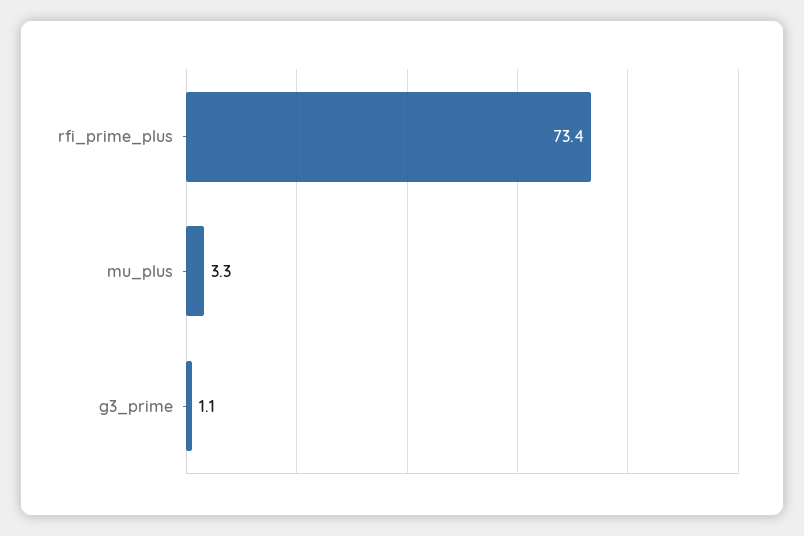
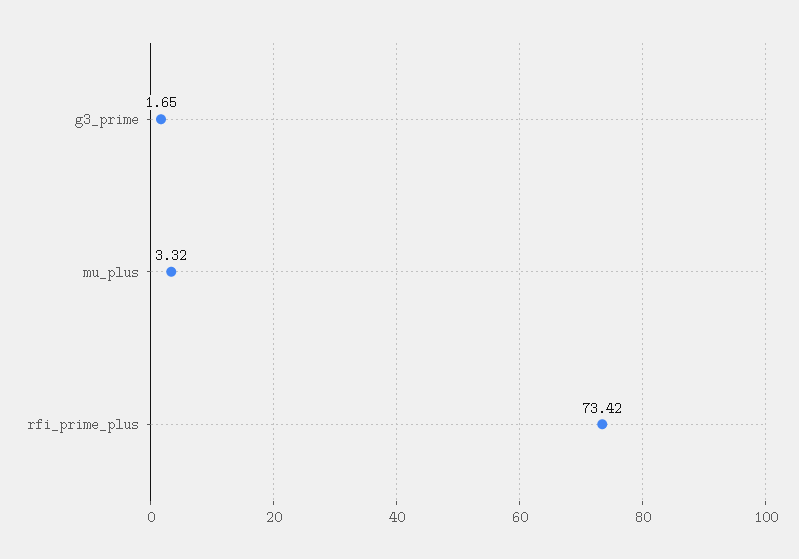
  {
    "rfi_prime_plus": 73.42,
    "mu_plus": 3.32,
-   "g3_prime": 1.1
+   "g3_prime": 1.65
  }

